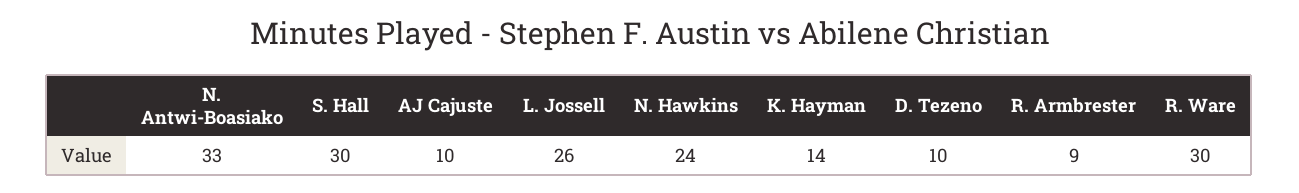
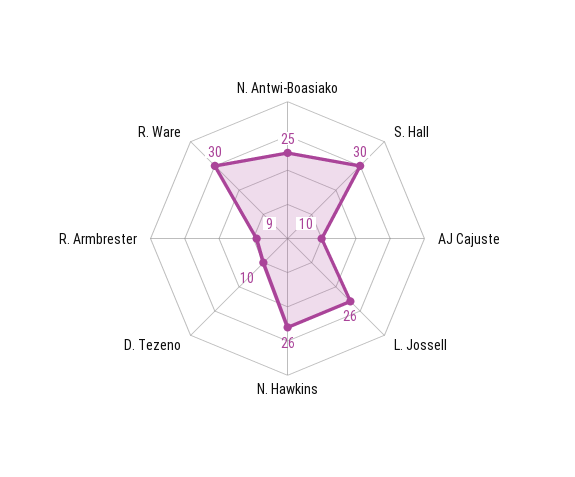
  {
-   "N. Antwi-Boasiako": 33,
+   "N. Antwi-Boasiako": 25,
    "S. Hall": 30,
    "AJ Cajuste": 10,
    "L. Jossell": 26,
-   "N. Hawkins": 24,
+   "N. Hawkins": 26,
-   "K. Hayman": 14,
    "D. Tezeno": 10,
    "R. Armbrester": 9,
    "R. Ware": 30
  }

